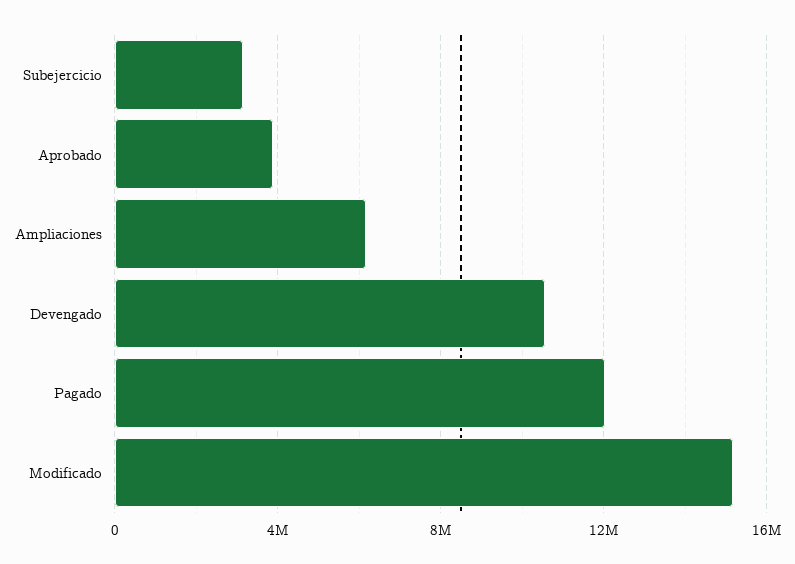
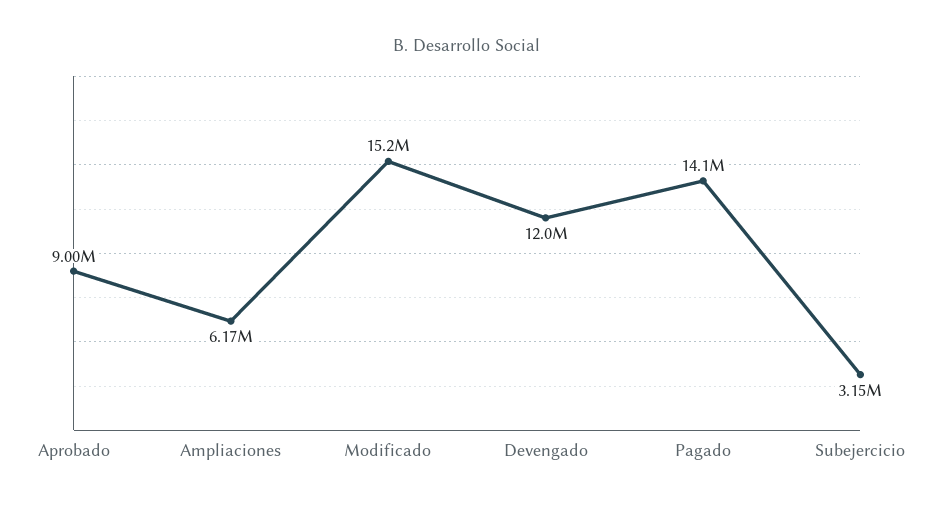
  {
    "Subejercicio": 3150000,
-   "Aprobado": 4000000,
+   "Aprobado": 9000000,
    "Ampliaciones": 6170000,
-   "Devengado": 10500000,
+   "Devengado": 12000000,
-   "Pagado": 12000000,
+   "Pagado": 14100000,
    "Modificado": 15200000
  }

